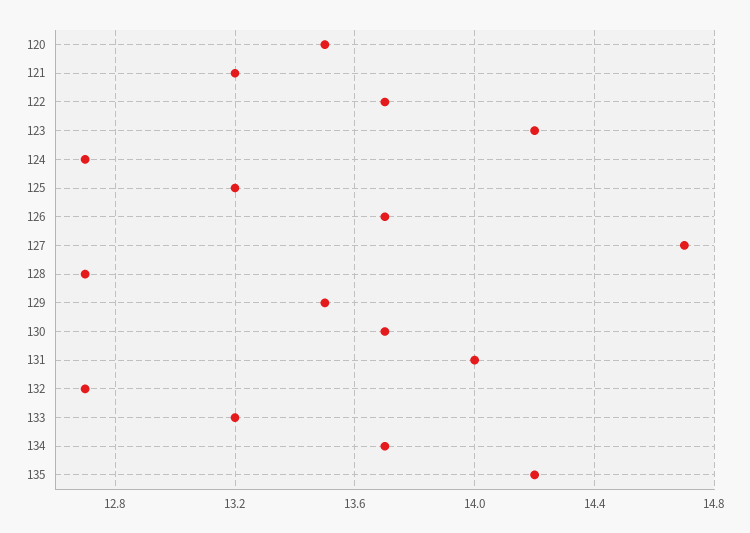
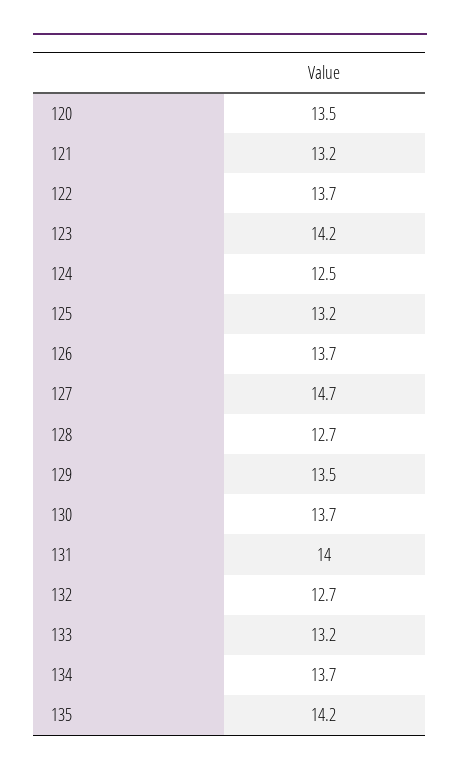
  {
    "120": 13.5,
    "121": 13.2,
    "122": 13.7,
    "123": 14.2,
-   "124": 12.7,
+   "124": 12.5,
    "125": 13.2,
    "126": 13.7,
    "127": 14.7,
    "128": 12.7,
    "129": 13.5,
    "130": 13.7,
    "131": 14,
    "132": 12.7,
    "133": 13.2,
    "134": 13.7,
    "135": 14.2
  }

